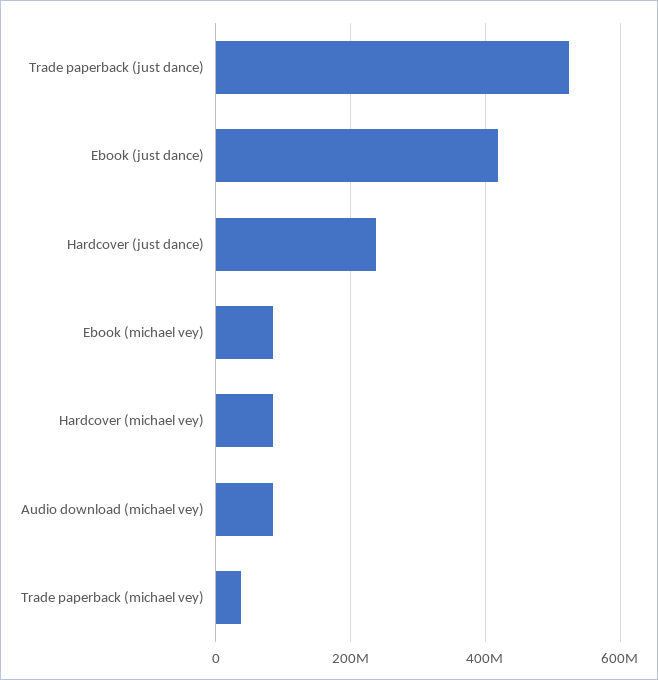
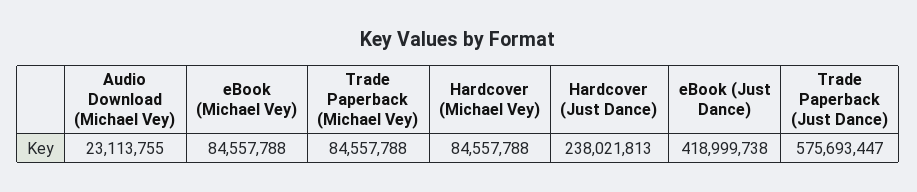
  {
-   "Trade paperback (just dance)": 520000000,
+   "Trade paperback (just dance)": 575693447,
    "Ebook (just dance)": 418999738,
    "Hardcover (just dance)": 238021813,
    "Ebook (michael vey)": 84557788,
    "Hardcover (michael vey)": 84557788,
-   "Audio download (michael vey)": 80000000,
+   "Audio download (michael vey)": 23113755,
-   "Trade paperback (michael vey)": 40000000
+   "Trade paperback (michael vey)": 84557788
  }

